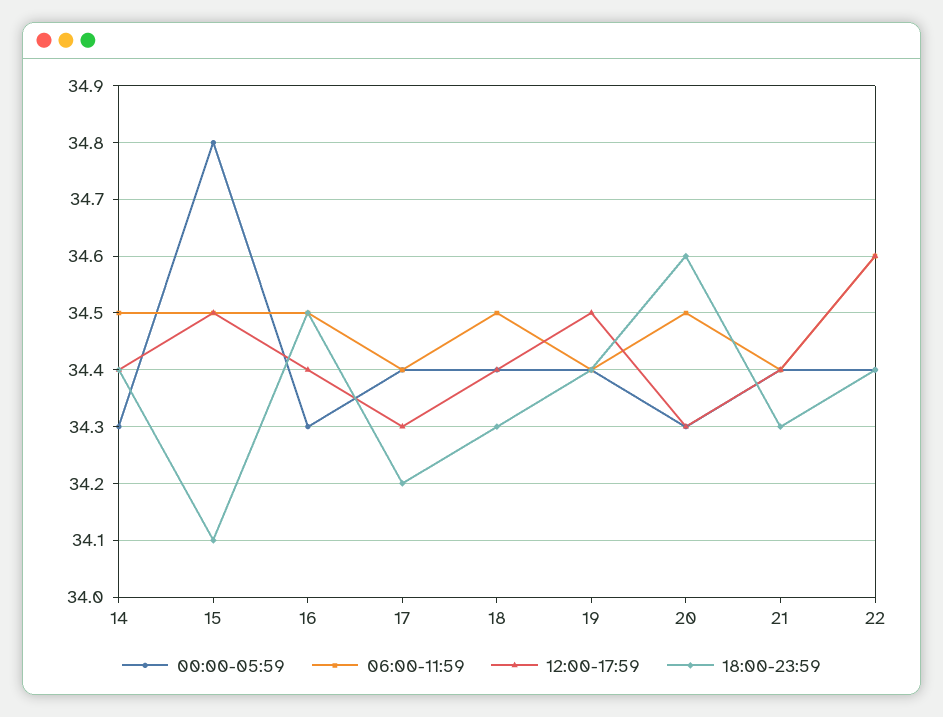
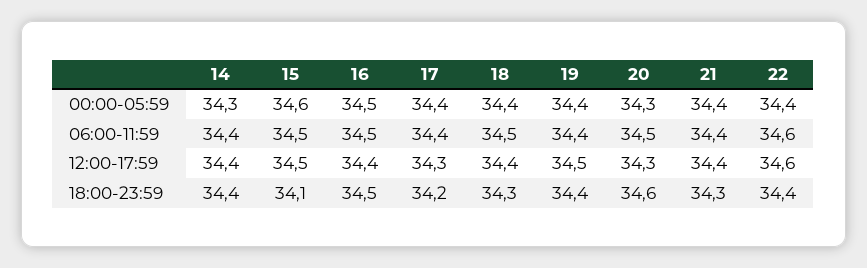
  {
    "00:00-05:59": {
      "14": 34.3,
-     "15": 34.8,
+     "15": 34.6,
-     "16": 34.3,
+     "16": 34.5,
      "17": 34.4,
      "18": 34.4,
      "19": 34.4,
      "20": 34.3,
      "21": 34.4,
      "22": 34.4
    },
    "06:00-11:59": {
-     "14": 34.5,
+     "14": 34.4,
      "15": 34.5,
      "16": 34.5,
      "17": 34.4,
      "18": 34.5,
      "19": 34.4,
      "20": 34.5,
      "21": 34.4,
      "22": 34.6
    },
    "12:00-17:59": {
      "14": 34.4,
      "15": 34.5,
      "16": 34.4,
      "17": 34.3,
      "18": 34.4,
      "19": 34.5,
      "20": 34.3,
      "21": 34.4,
      "22": 34.6
    },
    "18:00-23:59": {
      "14": 34.4,
      "15": 34.1,
      "16": 34.5,
      "17": 34.2,
      "18": 34.3,
      "19": 34.4,
      "20": 34.6,
      "21": 34.3,
      "22": 34.4
    }
  }

